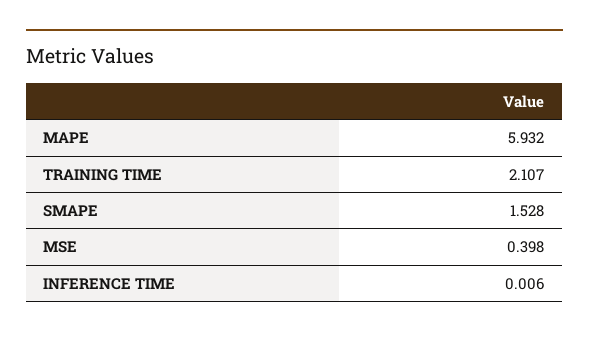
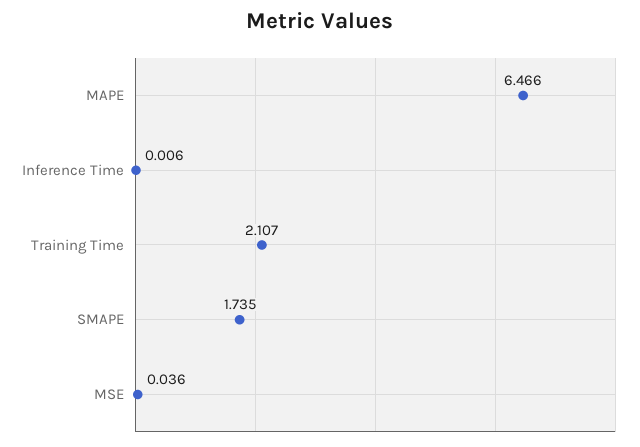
  {
-   "MAPE": 5.932,
+   "MAPE": 6.466,
    "TRAINING TIME": 2.107,
-   "SMAPE": 1.528,
+   "SMAPE": 1.735,
-   "MSE": 0.398,
+   "MSE": 0.036,
    "INFERENCE TIME": 0.006
  }

